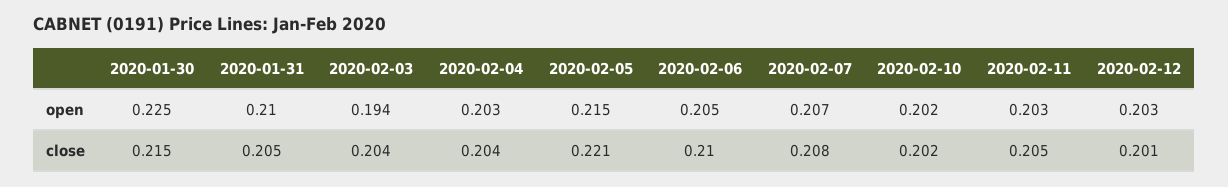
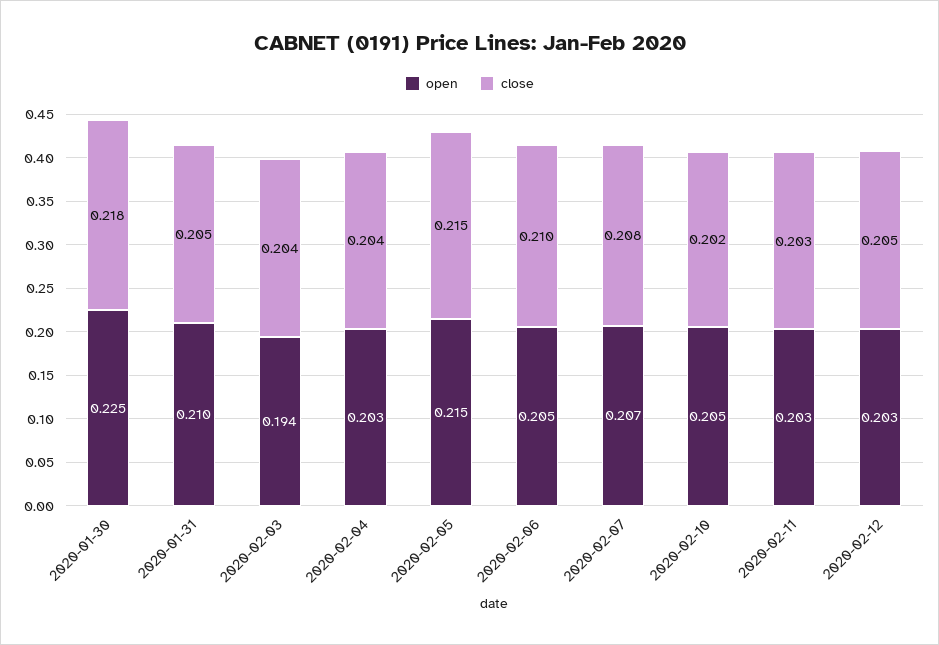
  {
    "open": {
      "2020-01-30": 0.225,
      "2020-01-31": 0.21,
      "2020-02-03": 0.194,
      "2020-02-04": 0.203,
      "2020-02-05": 0.215,
      "2020-02-06": 0.205,
      "2020-02-07": 0.207,
-     "2020-02-10": 0.202,
+     "2020-02-10": 0.205,
      "2020-02-11": 0.203,
      "2020-02-12": 0.203
    },
    "close": {
-     "2020-01-30": 0.215,
+     "2020-01-30": 0.218,
      "2020-01-31": 0.205,
      "2020-02-03": 0.204,
      "2020-02-04": 0.204,
-     "2020-02-05": 0.221,
+     "2020-02-05": 0.215,
      "2020-02-06": 0.21,
      "2020-02-07": 0.208,
      "2020-02-10": 0.202,
-     "2020-02-11": 0.205,
+     "2020-02-11": 0.203,
-     "2020-02-12": 0.201
+     "2020-02-12": 0.205
    }
  }

